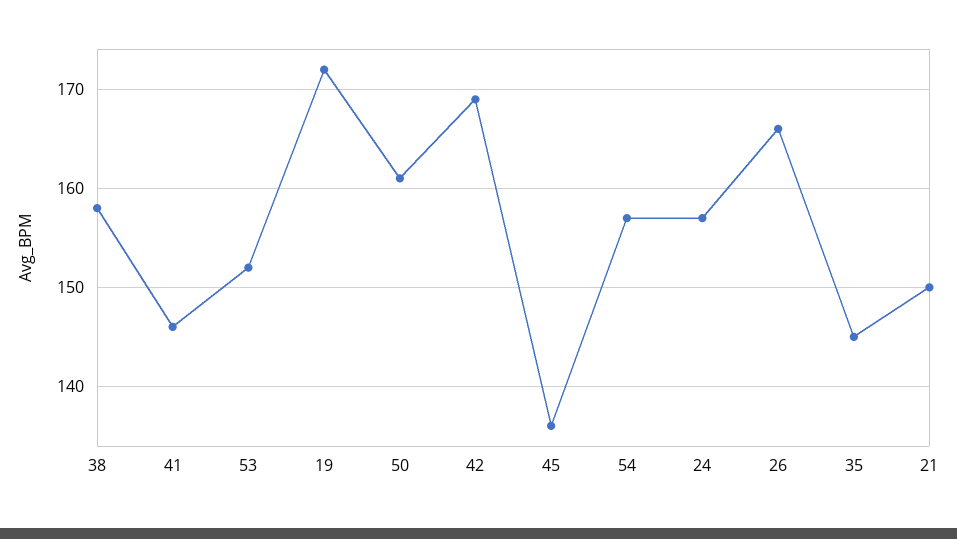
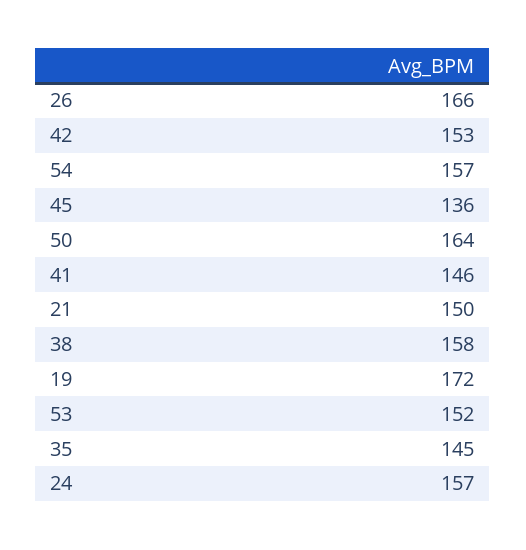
  {
    "38": 158,
    "41": 146,
    "53": 152,
    "19": 172,
-   "50": 161,
+   "50": 164,
-   "42": 169,
+   "42": 153,
    "45": 136,
    "54": 157,
    "24": 157,
    "26": 166,
    "35": 145,
    "21": 150
  }

